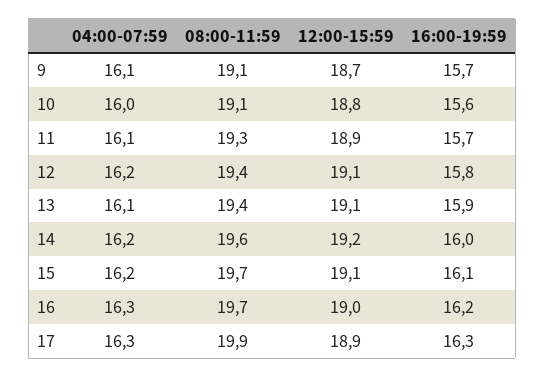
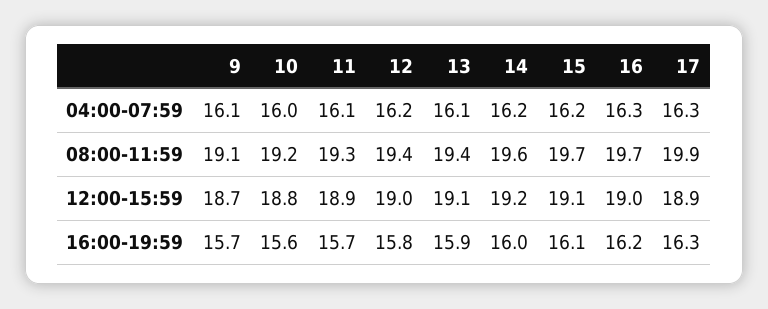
  {
    "04:00-07:59": {
      "9": 16.1,
      "10": 16,
      "11": 16.1,
      "12": 16.2,
      "13": 16.1,
      "14": 16.2,
      "15": 16.2,
      "16": 16.3,
      "17": 16.3
    },
    "08:00-11:59": {
      "9": 19.1,
-     "10": 19.1,
+     "10": 19.2,
      "11": 19.3,
      "12": 19.4,
      "13": 19.4,
      "14": 19.6,
      "15": 19.7,
      "16": 19.7,
      "17": 19.9
    },
    "12:00-15:59": {
      "9": 18.7,
      "10": 18.8,
      "11": 18.9,
-     "12": 19.1,
+     "12": 19,
      "13": 19.1,
      "14": 19.2,
      "15": 19.1,
      "16": 19,
      "17": 18.9
    },
    "16:00-19:59": {
      "9": 15.7,
      "10": 15.6,
      "11": 15.7,
      "12": 15.8,
      "13": 15.9,
      "14": 16,
      "15": 16.1,
      "16": 16.2,
      "17": 16.3
    }
  }

